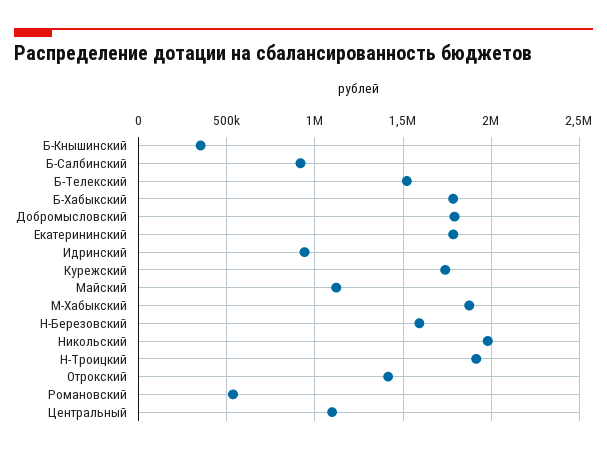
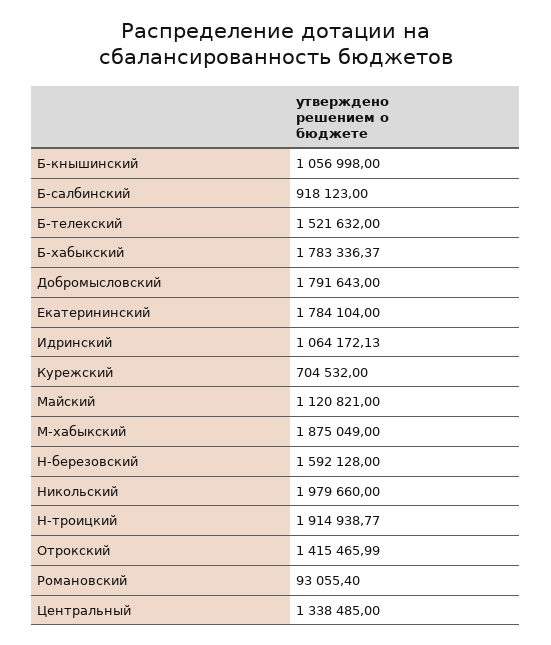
  {
-   "Б-Кнышинский": 350000,
+   "Б-Кнышинский": 1056998,
    "Б-Салбинский": 918123,
    "Б-Телекский": 1521632,
    "Б-Хабыкский": 1783336.37,
    "Добромысловский": 1791643,
    "Екатерининский": 1784104,
-   "Идринский": 950000,
+   "Идринский": 1064172.13,
-   "Курежский": 1750000,
+   "Курежский": 704532,
    "Майский": 1120821,
    "М-Хабыкский": 1875049,
    "Н-Березовский": 1592128,
    "Никольский": 1979660,
    "Н-Троицкий": 1914938.77,
    "Отрокский": 1415465.99,
-   "Романовский": 550000,
+   "Романовский": 93055.4,
-   "Центральный": 1100000
+   "Центральный": 1338485
  }

